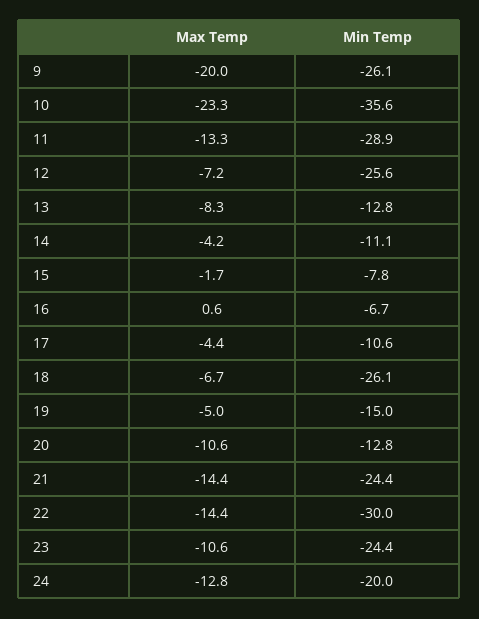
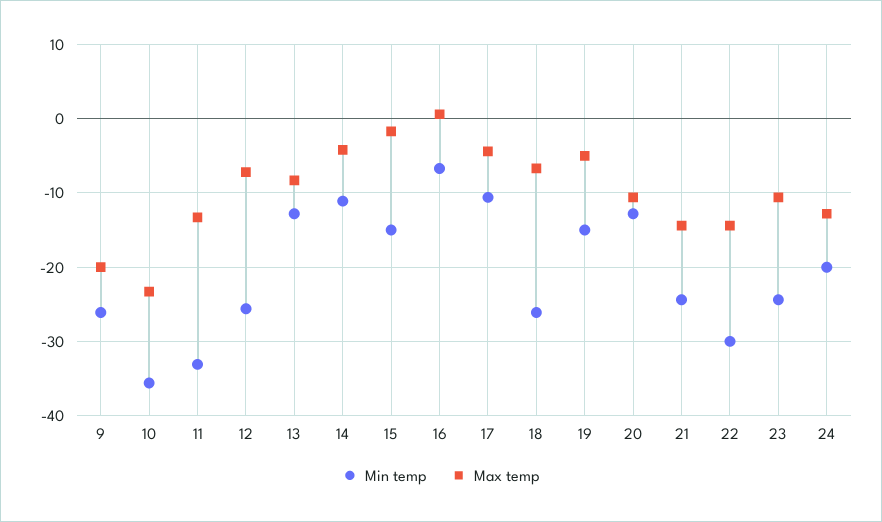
  {
    "Max Temp": {
      "9": -20,
      "10": -23.3,
      "11": -13.3,
      "12": -7.2,
      "13": -8.3,
      "14": -4.2,
      "15": -1.7,
      "16": 0.6,
      "17": -4.4,
      "18": -6.7,
      "19": -5,
      "20": -10.6,
      "21": -14.4,
      "22": -14.4,
      "23": -10.6,
      "24": -12.8
    },
    "Min Temp": {
      "9": -26.1,
      "10": -35.6,
-     "11": -28.9,
+     "11": -33,
      "12": -25.6,
      "13": -12.8,
      "14": -11.1,
-     "15": -7.8,
+     "15": -15,
      "16": -6.7,
      "17": -10.6,
      "18": -26.1,
      "19": -15,
      "20": -12.8,
      "21": -24.4,
      "22": -30,
      "23": -24.4,
      "24": -20
    }
  }

